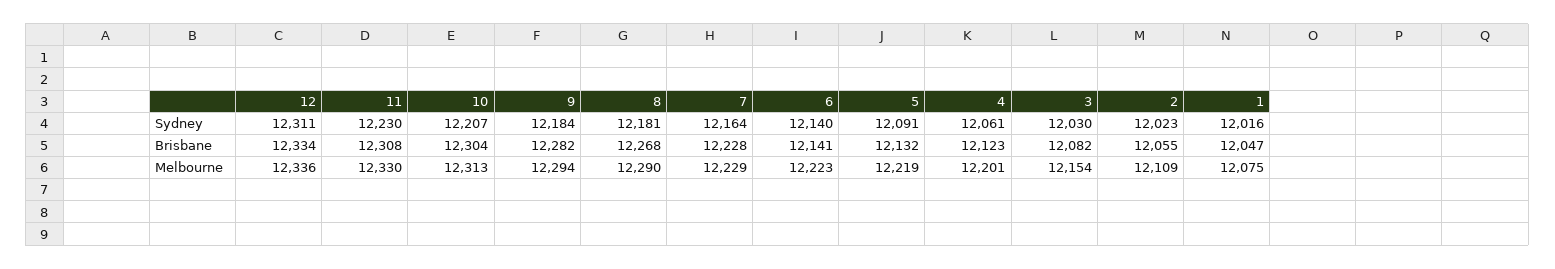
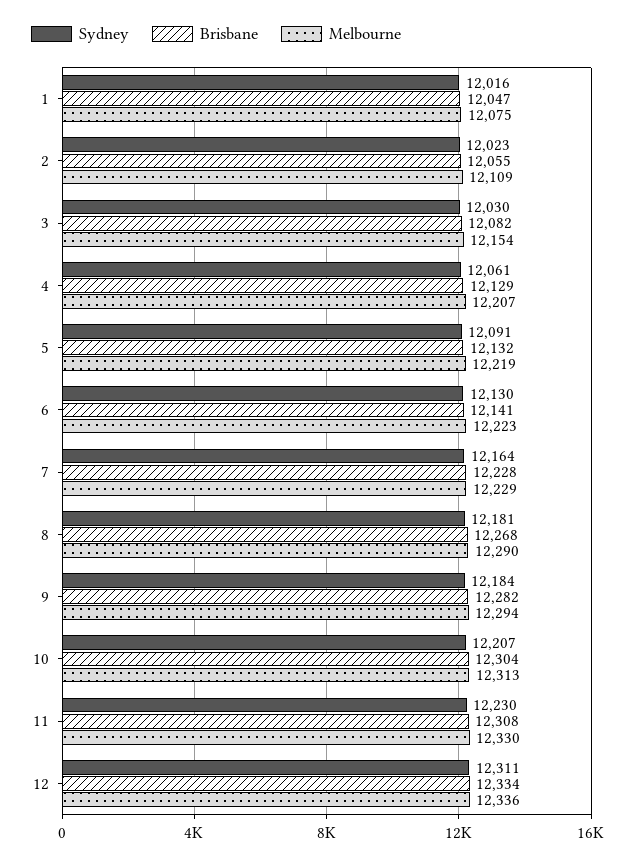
  {
    "Sydney": {
      "12": 12311,
      "11": 12230,
      "10": 12207,
      "9": 12184,
      "8": 12181,
      "7": 12164,
-     "6": 12140,
+     "6": 12130,
      "5": 12091,
      "4": 12061,
      "3": 12030,
      "2": 12023,
      "1": 12016
    },
    "Brisbane": {
      "12": 12334,
      "11": 12308,
      "10": 12304,
      "9": 12282,
      "8": 12268,
      "7": 12228,
      "6": 12141,
      "5": 12132,
-     "4": 12123,
+     "4": 12129,
      "3": 12082,
      "2": 12055,
      "1": 12047
    },
    "Melbourne": {
      "12": 12336,
      "11": 12330,
      "10": 12313,
      "9": 12294,
      "8": 12290,
      "7": 12229,
      "6": 12223,
      "5": 12219,
-     "4": 12201,
+     "4": 12207,
      "3": 12154,
      "2": 12109,
      "1": 12075
    }
  }

